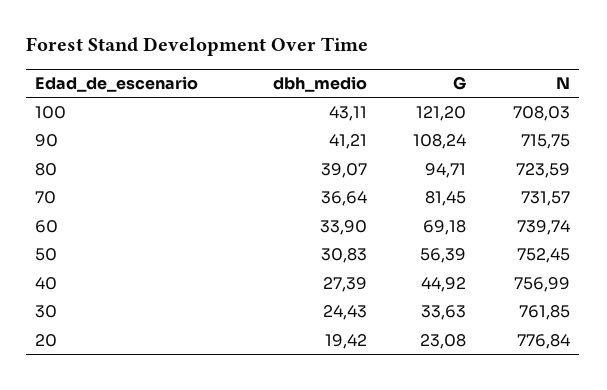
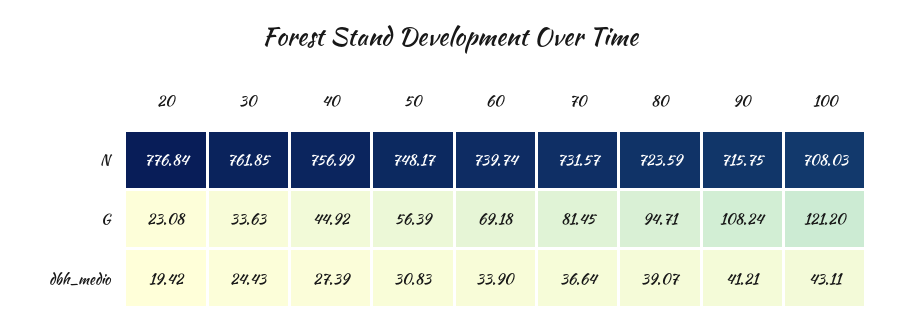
  {
    "dbh_medio": {
      "100": 43.11,
      "90": 41.21,
      "80": 39.07,
      "70": 36.64,
      "60": 33.9,
      "50": 30.83,
      "40": 27.39,
      "30": 24.43,
      "20": 19.42
    },
    "G": {
      "100": 121.2,
      "90": 108.24,
      "80": 94.71,
      "70": 81.45,
      "60": 69.18,
      "50": 56.39,
      "40": 44.92,
      "30": 33.63,
      "20": 23.08
    },
    "N": {
      "100": 708.03,
      "90": 715.75,
      "80": 723.59,
      "70": 731.57,
      "60": 739.74,
-     "50": 752.45,
+     "50": 748.17,
      "40": 756.99,
      "30": 761.85,
      "20": 776.84
    }
  }

